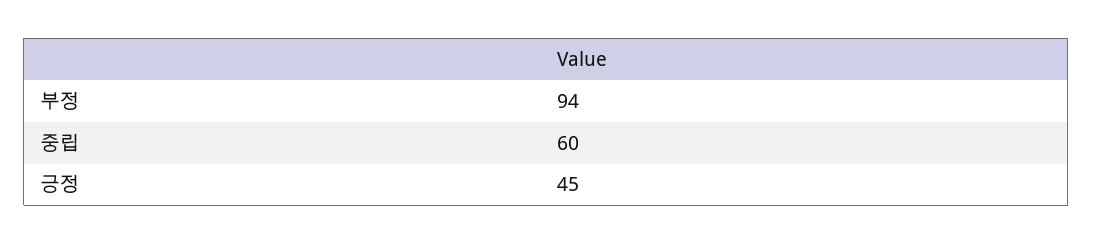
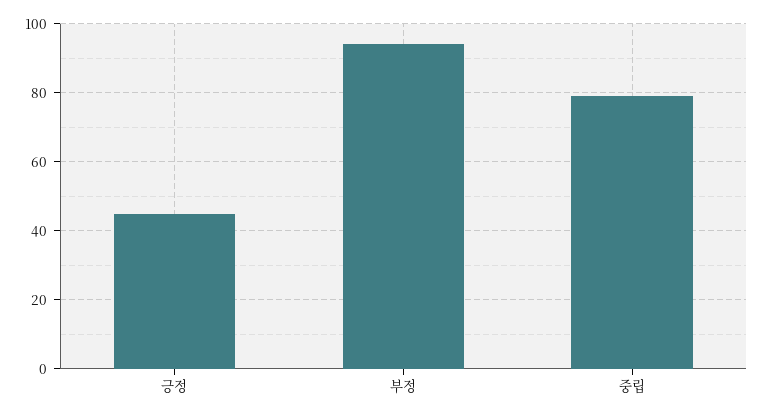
  {
    "부정": 94,
-   "중립": 60,
+   "중립": 80,
    "긍정": 45
  }

